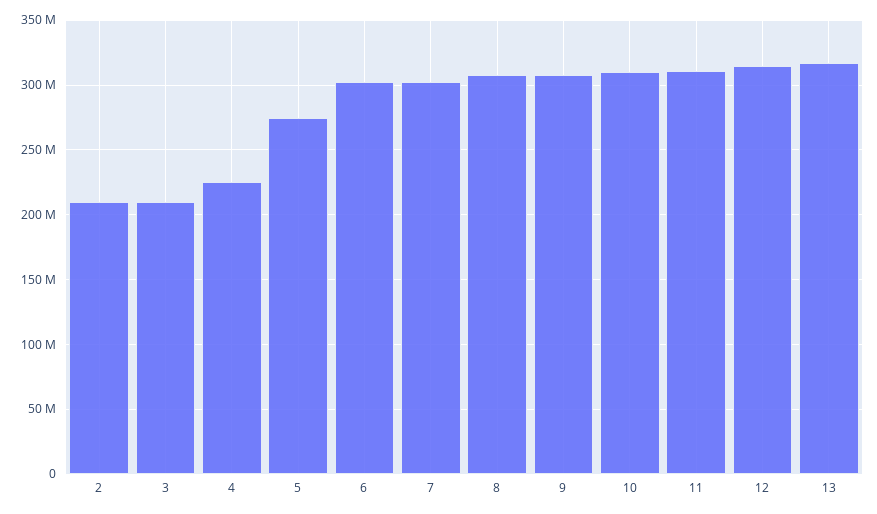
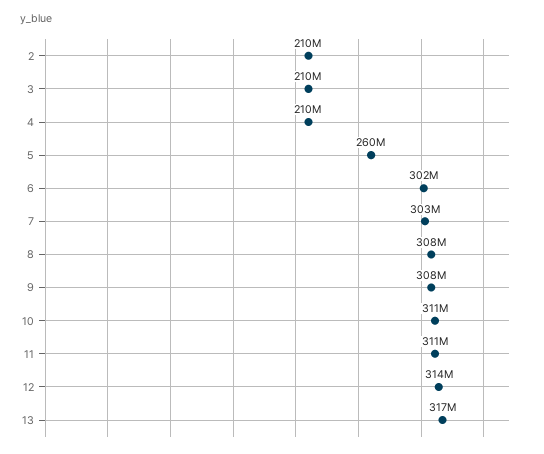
  {
    "2": 210000000,
    "3": 210000000,
-   "4": 225000000,
+   "4": 210000000,
-   "5": 275000000,
+   "5": 260000000,
    "6": 302000000,
    "7": 303000000,
    "8": 308000000,
    "9": 308000000,
    "10": 311000000,
    "11": 311000000,
    "12": 314000000,
    "13": 317000000
  }

